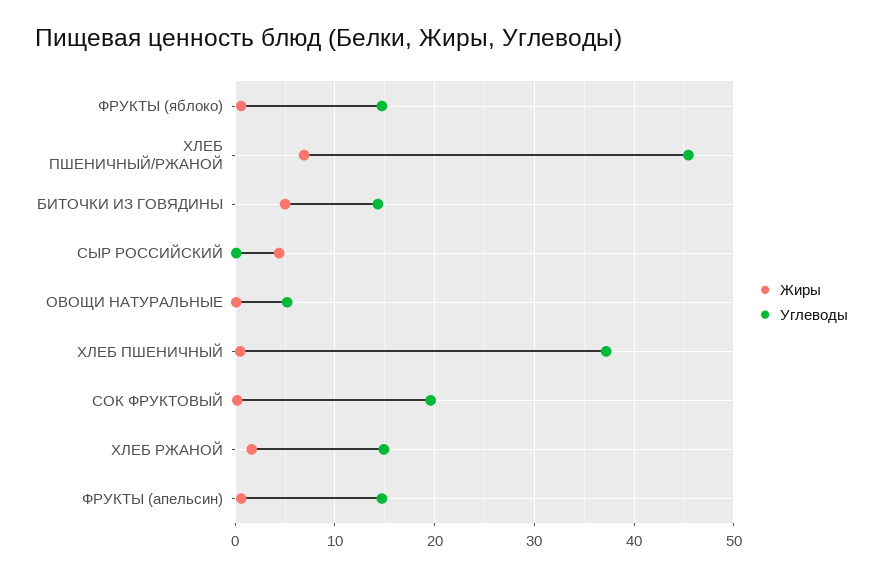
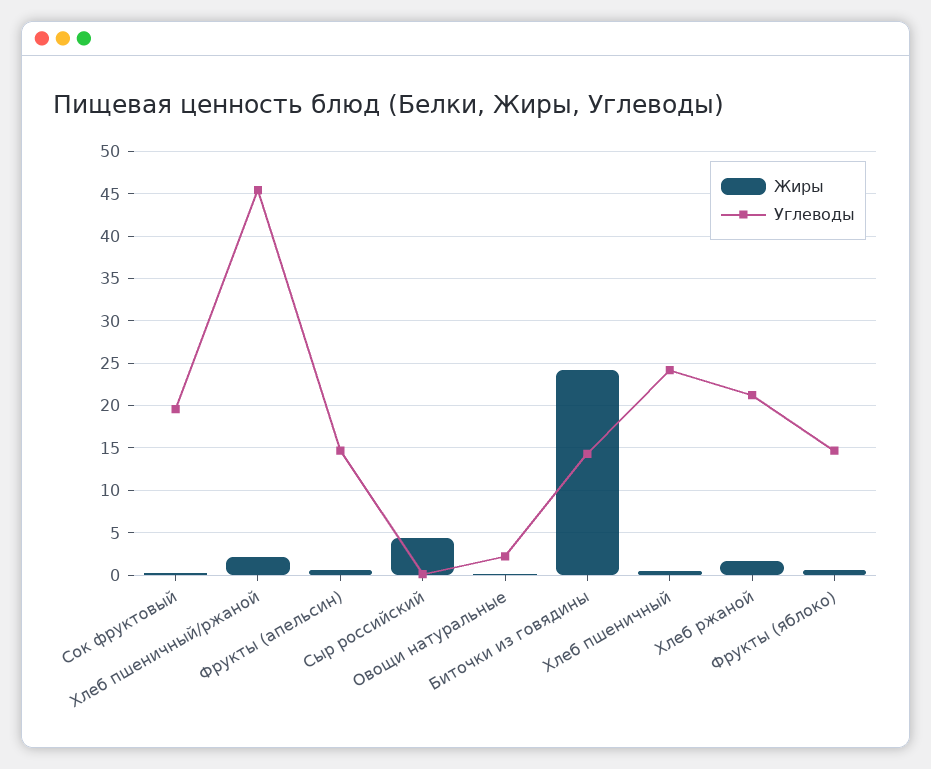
  {
    "Жиры": {
      "ФРУКТЫ (яблоко)": 1,
-     "ХЛЕБ ПШЕНИЧНЫЙ/РЖАНОЙ": 7,
+     "ХЛЕБ ПШЕНИЧНЫЙ/РЖАНОЙ": 2,
-     "БИТОЧКИ ИЗ ГОВЯДИНЫ": 5,
+     "БИТОЧКИ ИЗ ГОВЯДИНЫ": 24,
      "СЫР РОССИЙСКИЙ": 4,
      "ОВОЩИ НАТУРАЛЬНЫЕ": 0,
      "ХЛЕБ ПШЕНИЧНЫЙ": 1,
      "СОК ФРУКТОВЫЙ": 0,
      "ХЛЕБ РЖАНОЙ": 2,
      "ФРУКТЫ (апельсин)": 1
    },
    "Углеводы": {
      "ФРУКТЫ (яблоко)": 15,
      "ХЛЕБ ПШЕНИЧНЫЙ/РЖАНОЙ": 45,
      "БИТОЧКИ ИЗ ГОВЯДИНЫ": 14,
      "СЫР РОССИЙСКИЙ": 0,
-     "ОВОЩИ НАТУРАЛЬНЫЕ": 5,
+     "ОВОЩИ НАТУРАЛЬНЫЕ": 2,
-     "ХЛЕБ ПШЕНИЧНЫЙ": 37,
+     "ХЛЕБ ПШЕНИЧНЫЙ": 24,
      "СОК ФРУКТОВЫЙ": 20,
-     "ХЛЕБ РЖАНОЙ": 15,
+     "ХЛЕБ РЖАНОЙ": 21,
      "ФРУКТЫ (апельсин)": 15
    }
  }

